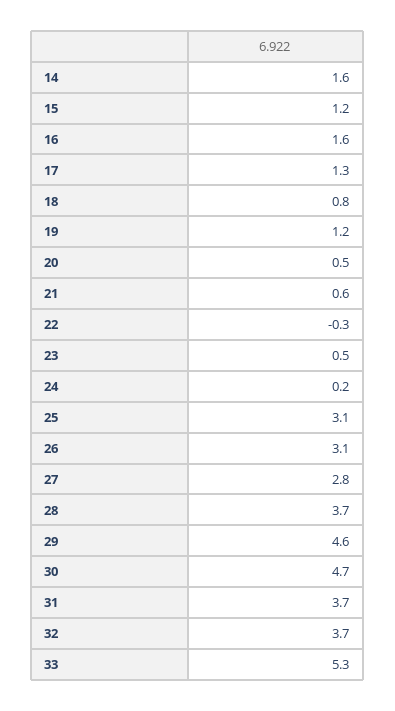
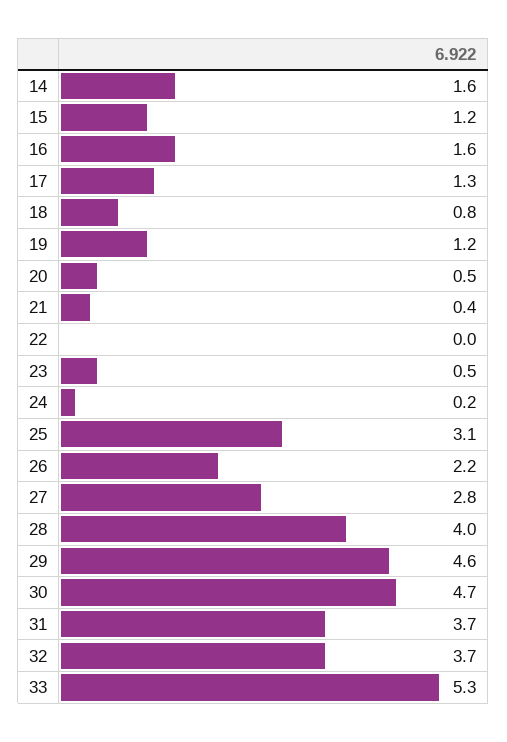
  {
    "14": 1.6,
    "15": 1.2,
    "16": 1.6,
    "17": 1.3,
    "18": 0.8,
    "19": 1.2,
    "20": 0.5,
-   "21": 0.6,
+   "21": 0.4,
-   "22": -0.3,
+   "22": 0,
    "23": 0.5,
    "24": 0.2,
    "25": 3.1,
-   "26": 3.1,
+   "26": 2.2,
    "27": 2.8,
-   "28": 3.7,
+   "28": 4,
    "29": 4.6,
    "30": 4.7,
    "31": 3.7,
    "32": 3.7,
    "33": 5.3
  }

